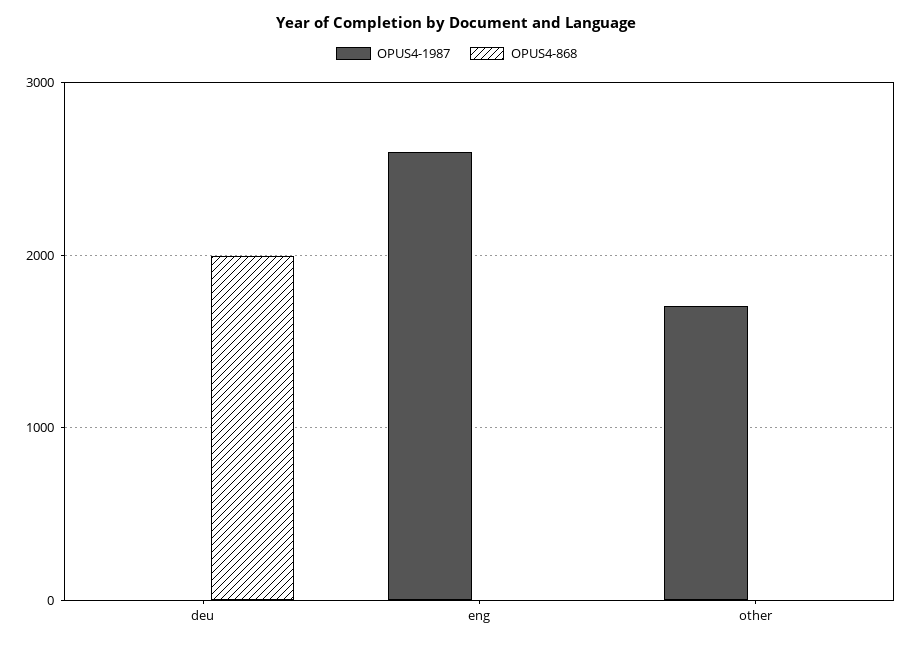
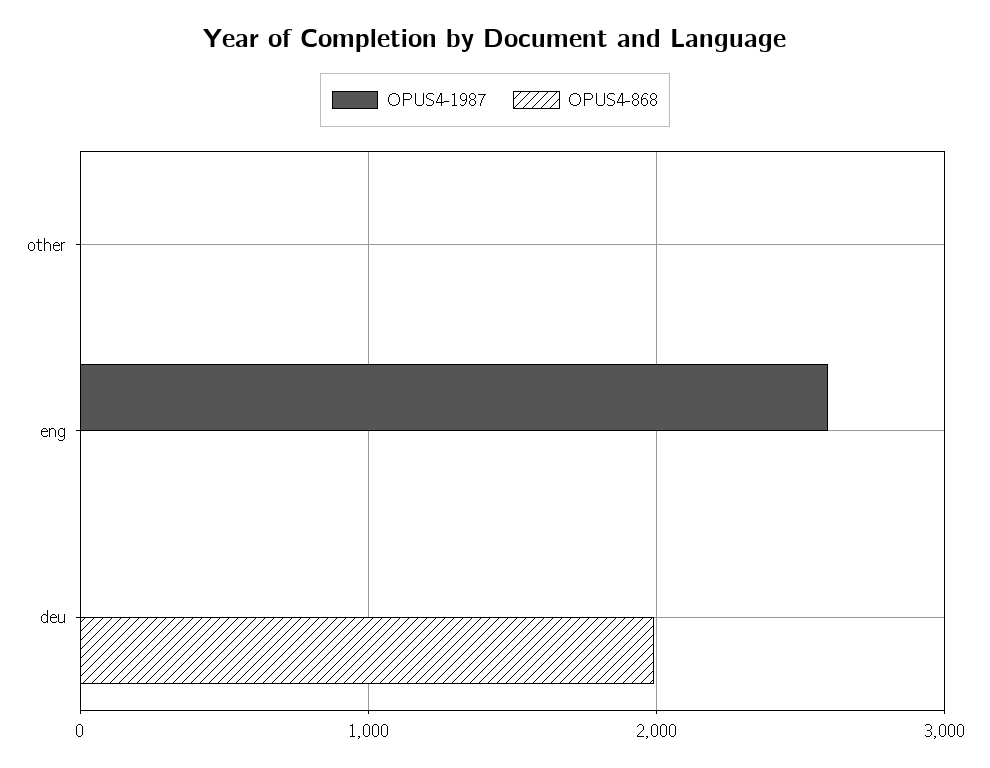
  {
    "OPUS4-1987": {
      "deu": 0,
      "eng": 2600,
-     "other": 1700
+     "other": 0
    },
    "OPUS4-868": {
      "deu": 2000,
      "eng": 0,
      "other": 0
    }
  }

